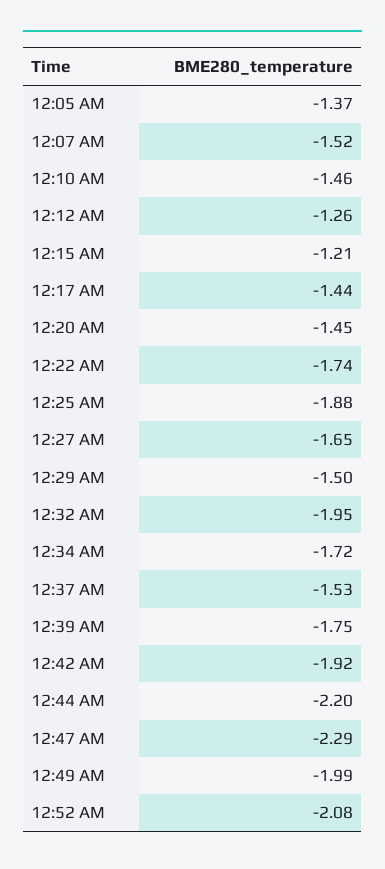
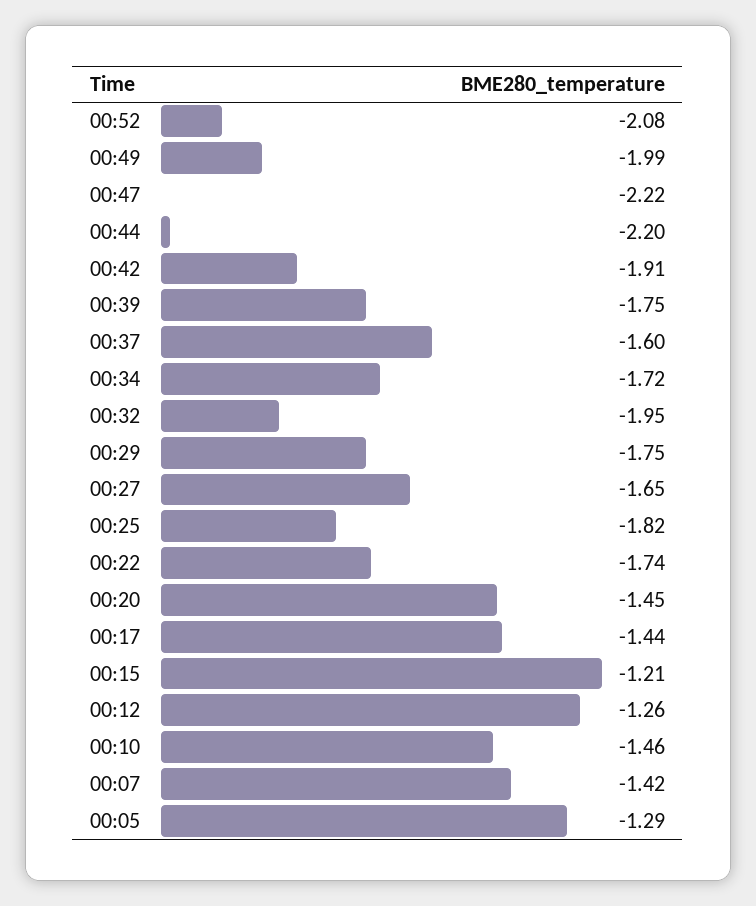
  {
-   "12:05 AM": -1.37,
+   "12:05 AM": -1.29,
-   "12:07 AM": -1.52,
+   "12:07 AM": -1.42,
    "12:10 AM": -1.46,
    "12:12 AM": -1.26,
    "12:15 AM": -1.21,
    "12:17 AM": -1.44,
    "12:20 AM": -1.45,
    "12:22 AM": -1.74,
-   "12:25 AM": -1.88,
+   "12:25 AM": -1.82,
    "12:27 AM": -1.65,
-   "12:29 AM": -1.5,
+   "12:29 AM": -1.75,
    "12:32 AM": -1.95,
    "12:34 AM": -1.72,
-   "12:37 AM": -1.53,
+   "12:37 AM": -1.6,
    "12:39 AM": -1.75,
-   "12:42 AM": -1.92,
+   "12:42 AM": -1.91,
    "12:44 AM": -2.2,
-   "12:47 AM": -2.29,
+   "12:47 AM": -2.22,
    "12:49 AM": -1.99,
    "12:52 AM": -2.08
  }

